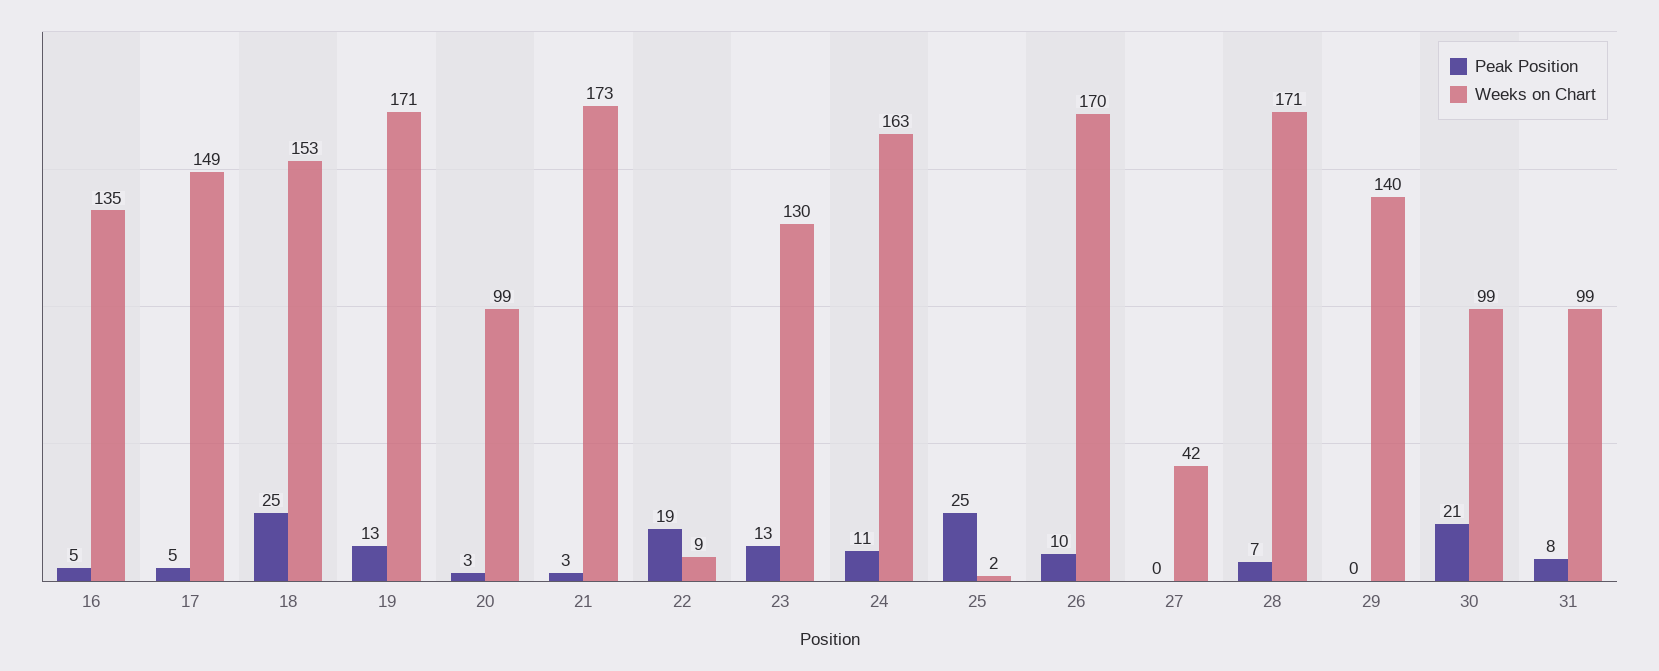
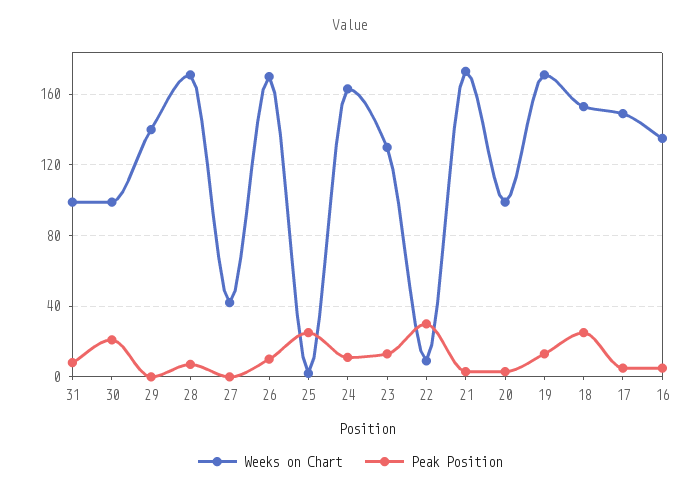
  {
    "Peak Position": {
      "16": 5,
      "17": 5,
      "18": 25,
      "19": 13,
      "20": 3,
      "21": 3,
-     "22": 19,
+     "22": 30,
      "23": 13,
      "24": 11,
      "25": 25,
      "26": 10,
      "27": 0,
      "28": 7,
      "29": 0,
      "30": 21,
      "31": 8
    },
    "Weeks on Chart": {
      "16": 135,
      "17": 149,
      "18": 153,
      "19": 171,
      "20": 99,
      "21": 173,
      "22": 9,
      "23": 130,
      "24": 163,
      "25": 2,
      "26": 170,
      "27": 42,
      "28": 171,
      "29": 140,
      "30": 99,
      "31": 99
    }
  }

